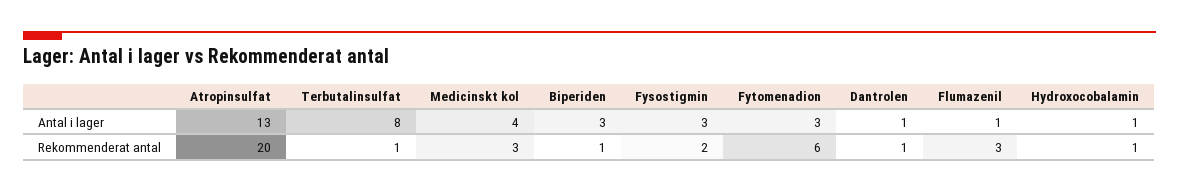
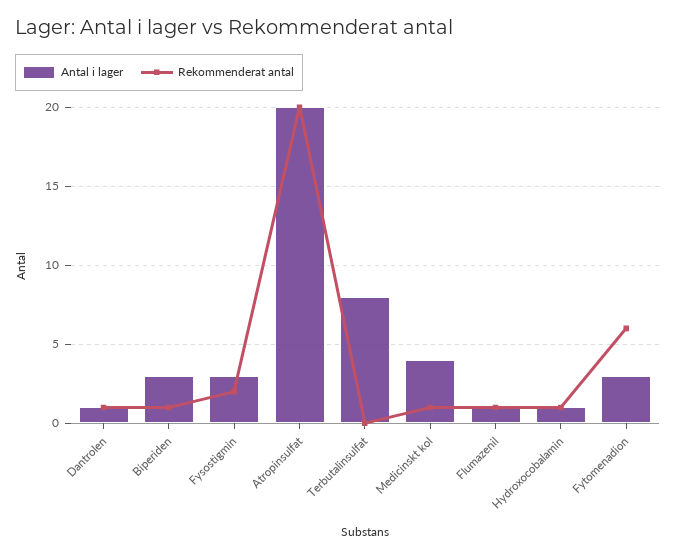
  {
    "Antal i lager": {
-     "Atropinsulfat": 13,
+     "Atropinsulfat": 20,
      "Terbutalinsulfat": 8,
      "Medicinskt kol": 4,
      "Biperiden": 3,
      "Fysostigmin": 3,
      "Fytomenadion": 3,
      "Dantrolen": 1,
      "Flumazenil": 1,
      "Hydroxocobalamin": 1
    },
    "Rekommenderat antal": {
      "Atropinsulfat": 20,
-     "Terbutalinsulfat": 1,
+     "Terbutalinsulfat": 0,
-     "Medicinskt kol": 3,
+     "Medicinskt kol": 1,
      "Biperiden": 1,
      "Fysostigmin": 2,
      "Fytomenadion": 6,
      "Dantrolen": 1,
-     "Flumazenil": 3,
+     "Flumazenil": 1,
      "Hydroxocobalamin": 1
    }
  }

